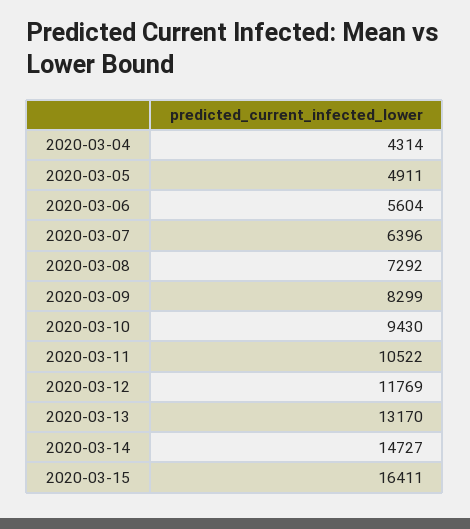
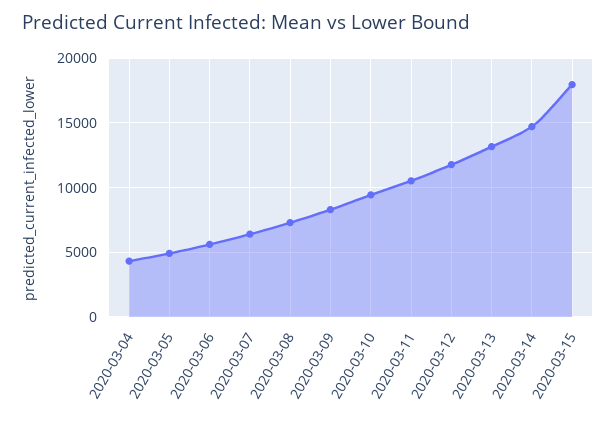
  {
    "2020-03-04": 4314,
    "2020-03-05": 4911,
    "2020-03-06": 5604,
    "2020-03-07": 6396,
    "2020-03-08": 7292,
    "2020-03-09": 8299,
    "2020-03-10": 9430,
    "2020-03-11": 10522,
    "2020-03-12": 11769,
    "2020-03-13": 13170,
    "2020-03-14": 14727,
-   "2020-03-15": 16411
+   "2020-03-15": 18000
  }

